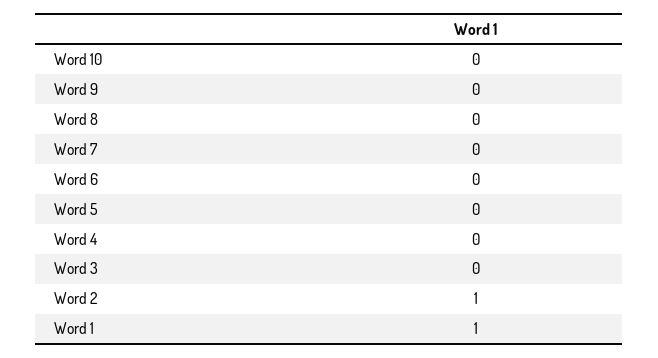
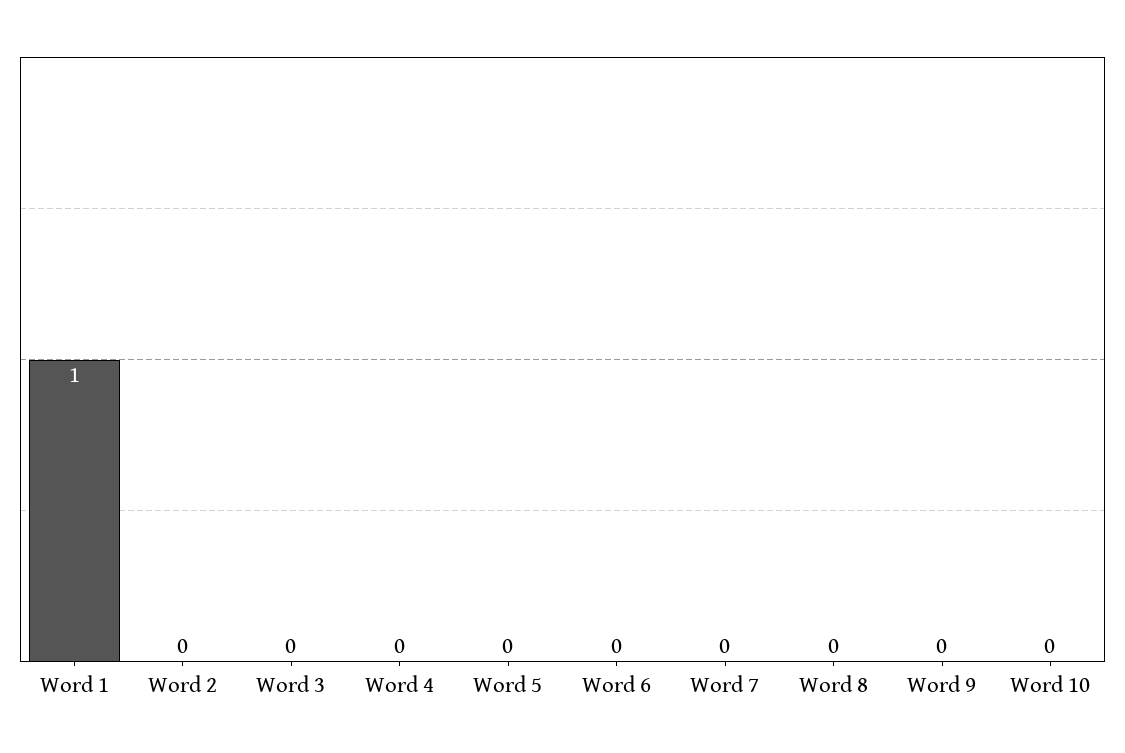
  {
    "Word 10": 0,
    "Word 9": 0,
    "Word 8": 0,
    "Word 7": 0,
    "Word 6": 0,
    "Word 5": 0,
    "Word 4": 0,
    "Word 3": 0,
-   "Word 2": 1,
+   "Word 2": 0,
    "Word 1": 1
  }

